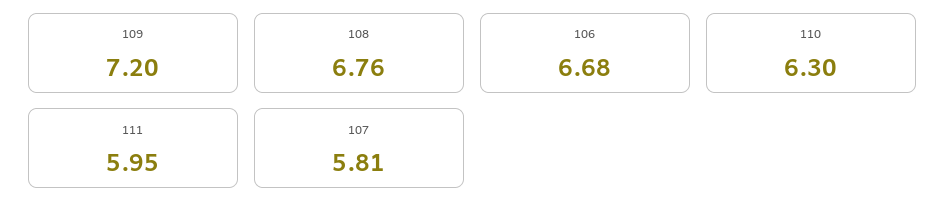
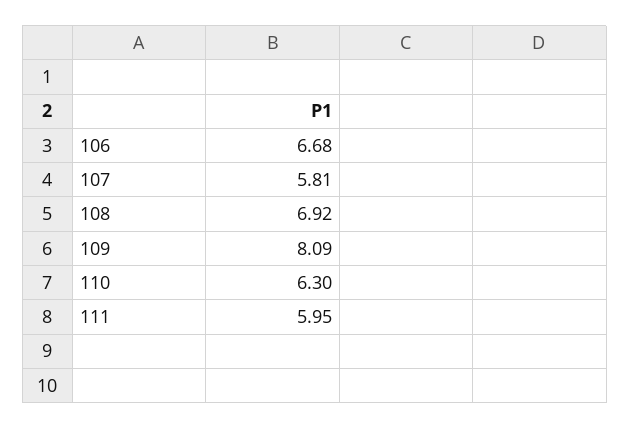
  {
-   "109": 7.2,
+   "109": 8.09,
-   "108": 6.76,
+   "108": 6.92,
    "106": 6.68,
    "110": 6.3,
    "111": 5.95,
    "107": 5.81
  }

